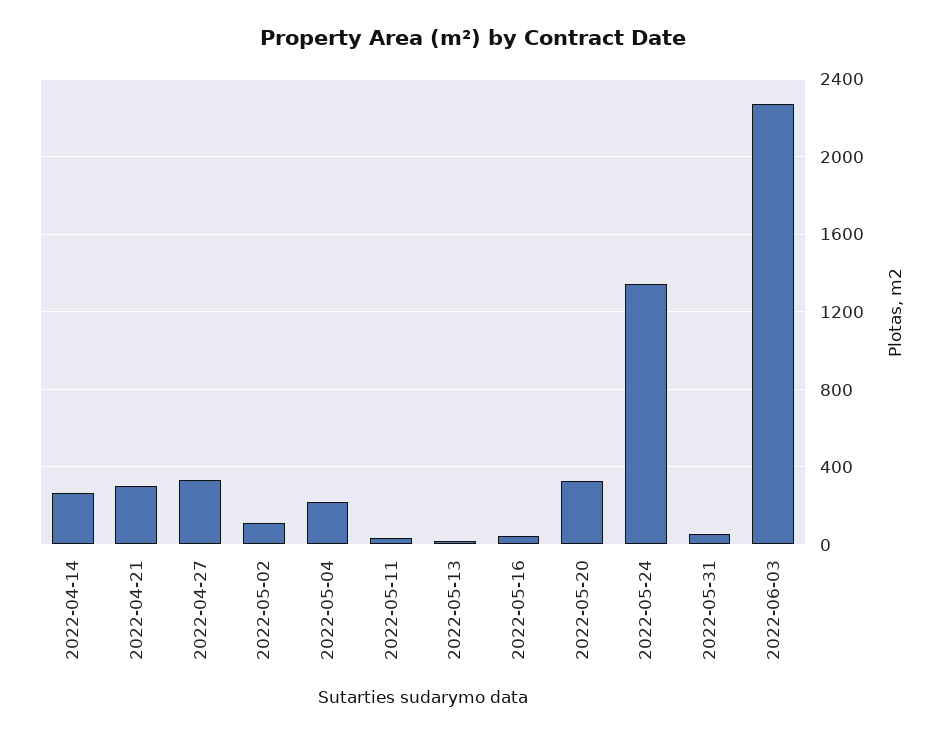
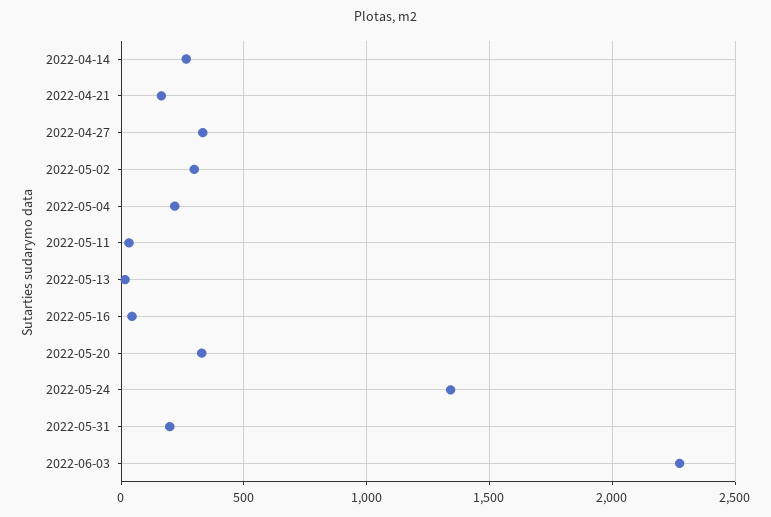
  {
    "2022-04-14": 250,
-   "2022-04-21": 300,
+   "2022-04-21": 150,
    "2022-04-27": 350,
-   "2022-05-02": 100,
+   "2022-05-02": 300,
    "2022-05-04": 200,
    "2022-05-11": 50,
    "2022-05-13": 0,
    "2022-05-16": 50,
    "2022-05-20": 350,
    "2022-05-24": 1350,
-   "2022-05-31": 50,
+   "2022-05-31": 200,
    "2022-06-03": 2250
  }

